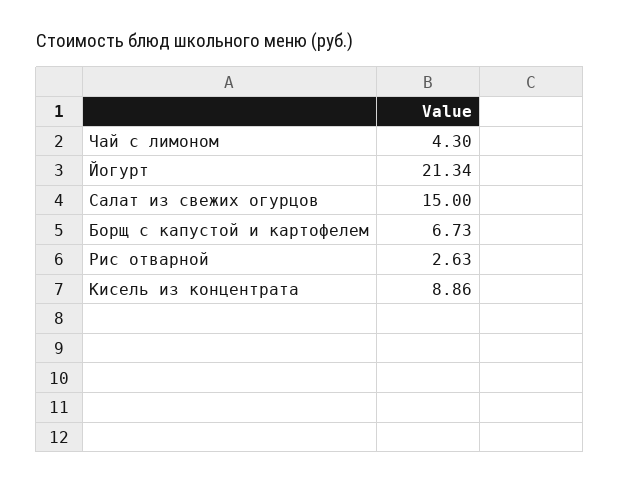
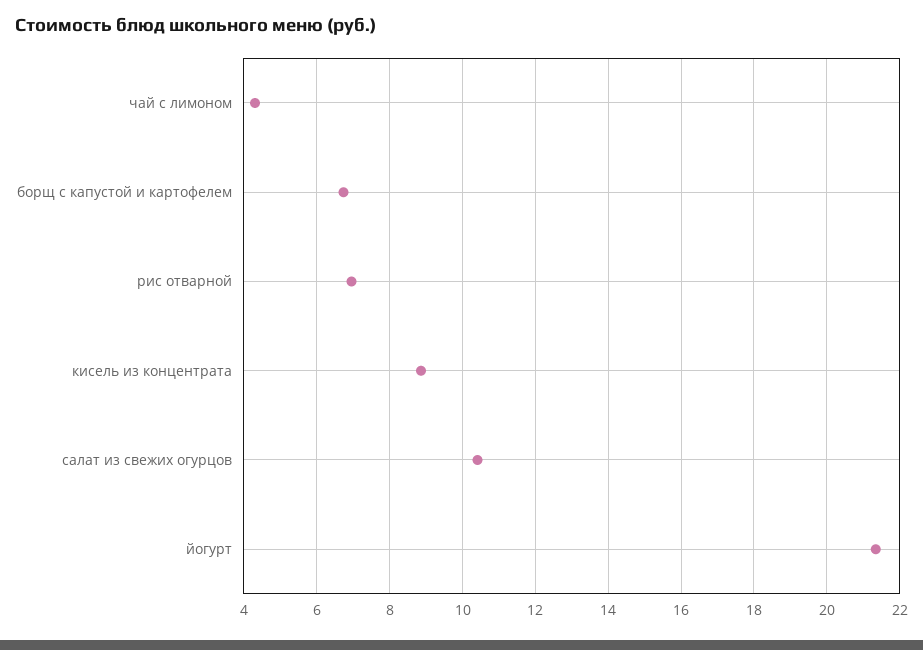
  {
    "Чай с лимоном": 4.3,
    "Йогурт": 21.34,
-   "Салат из свежих огурцов": 15,
+   "Салат из свежих огурцов": 10.4,
    "Борщ с капустой и картофелем": 6.73,
-   "Рис отварной": 2.63,
+   "Рис отварной": 7,
    "Кисель из концентрата": 8.86
  }

